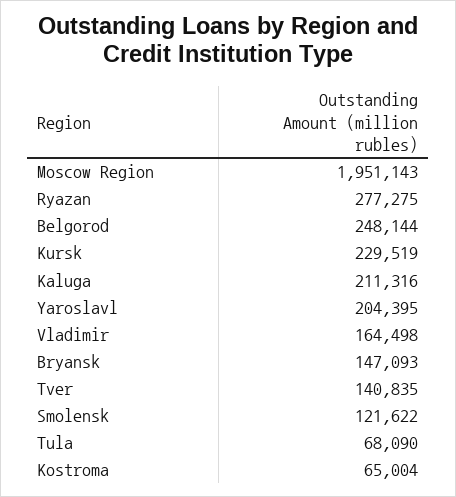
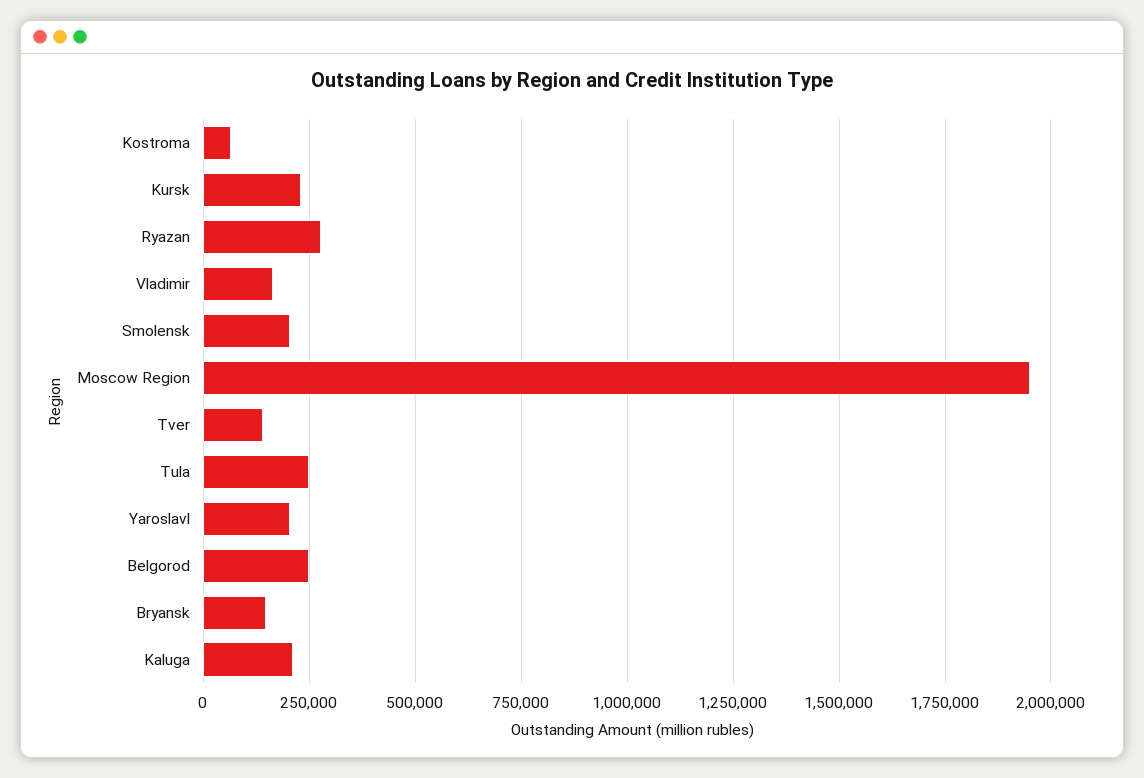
  {
    "Moscow Region": 1951143,
    "Ryazan": 277275,
    "Belgorod": 248144,
    "Kursk": 229519,
    "Kaluga": 211316,
    "Yaroslavl": 204395,
    "Vladimir": 164498,
    "Bryansk": 147093,
    "Tver": 140835,
-   "Smolensk": 121622,
+   "Smolensk": 200000,
-   "Tula": 68090,
+   "Tula": 250000,
    "Kostroma": 65004
  }

